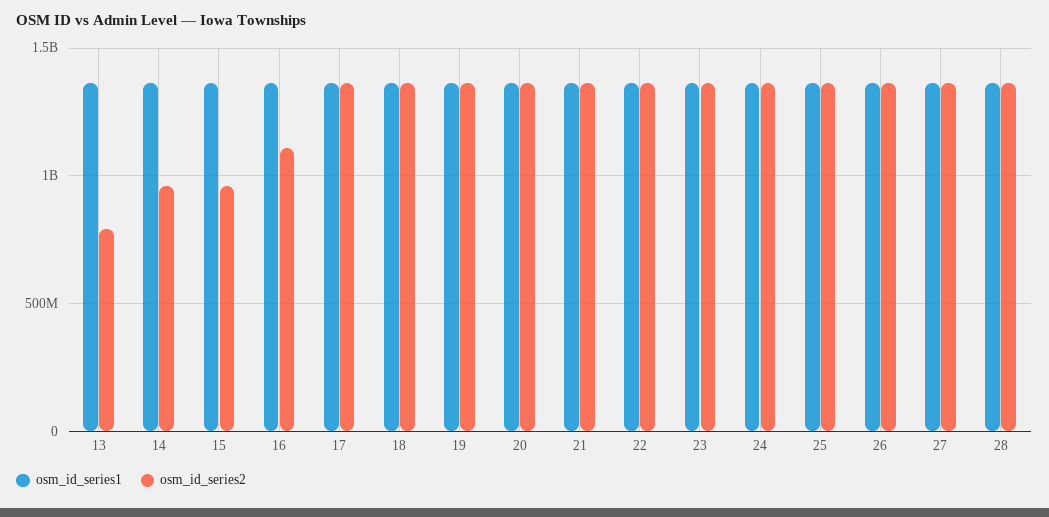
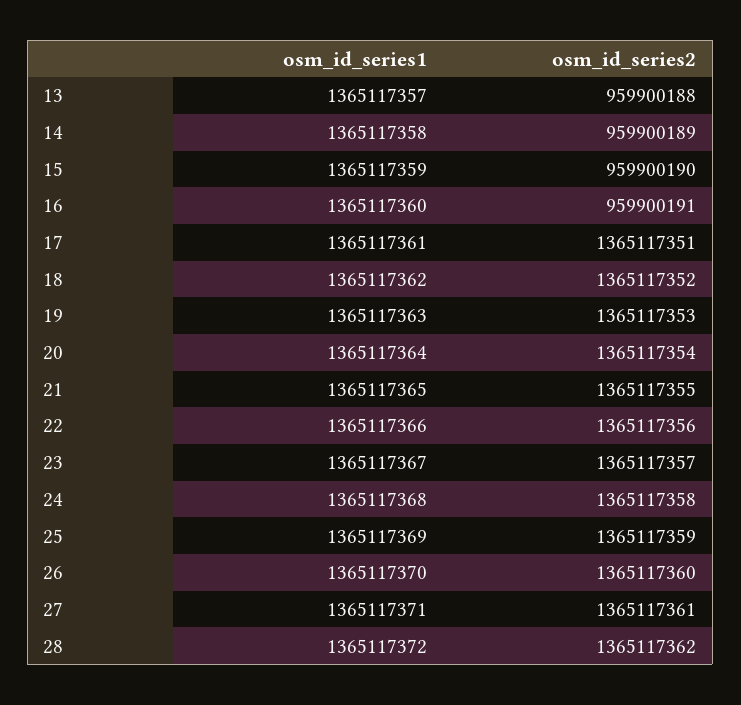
  {
    "osm_id_series1": {
      "13": 1365117357,
      "14": 1365117358,
      "15": 1365117359,
      "16": 1365117360,
      "17": 1365117361,
      "18": 1365117362,
      "19": 1365117363,
      "20": 1365117364,
      "21": 1365117365,
      "22": 1365117366,
      "23": 1365117367,
      "24": 1365117368,
      "25": 1365117369,
      "26": 1365117370,
      "27": 1365117371,
      "28": 1365117372
    },
    "osm_id_series2": {
-     "13": 800000000,
+     "13": 959900188,
      "14": 959900189,
      "15": 959900190,
-     "16": 1100000000,
+     "16": 959900191,
      "17": 1365117351,
      "18": 1365117352,
      "19": 1365117353,
      "20": 1365117354,
      "21": 1365117355,
      "22": 1365117356,
      "23": 1365117357,
      "24": 1365117358,
      "25": 1365117359,
      "26": 1365117360,
      "27": 1365117361,
      "28": 1365117362
    }
  }

